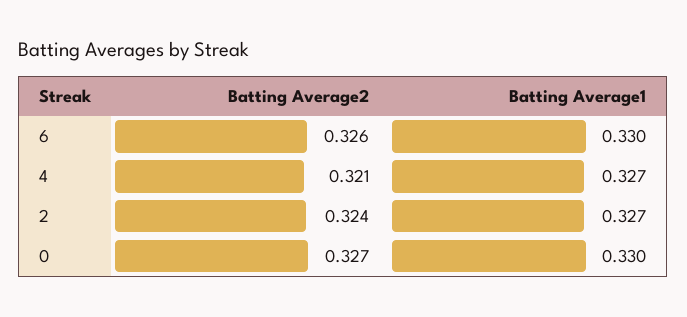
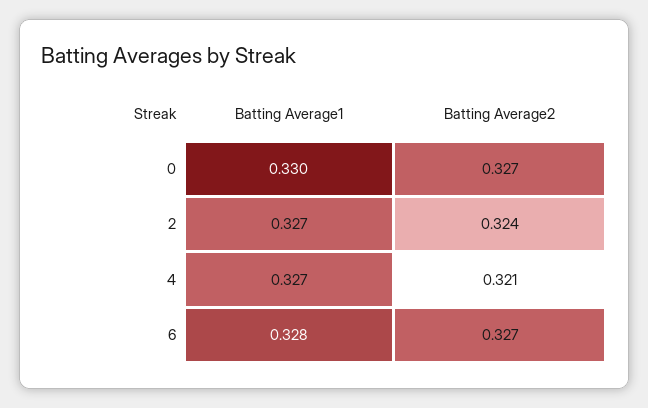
  {
    "Batting Average2": {
-     "6": 0.326,
+     "6": 0.327,
      "4": 0.321,
      "2": 0.324,
      "0": 0.327
    },
    "Batting Average1": {
-     "6": 0.33,
+     "6": 0.328,
      "4": 0.327,
      "2": 0.327,
      "0": 0.33
    }
  }

